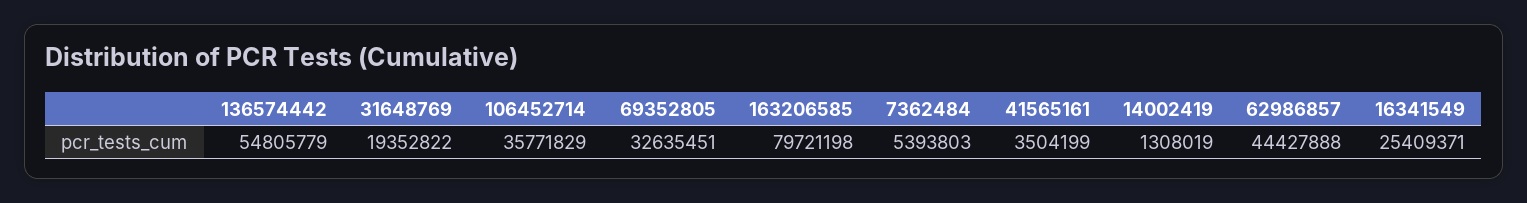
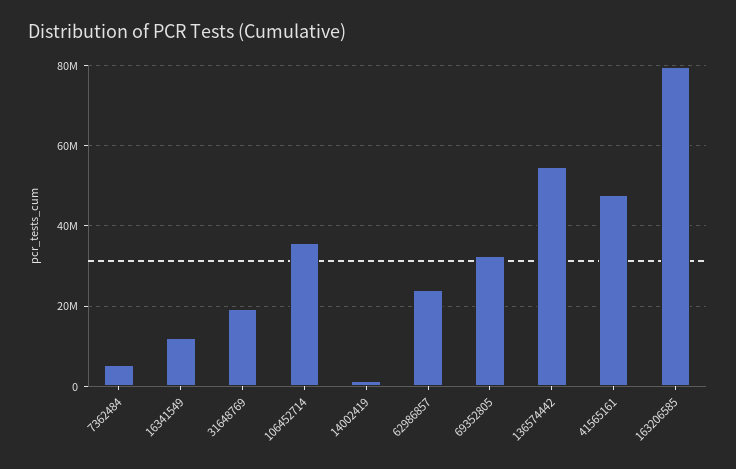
  {
    "136574442": 54805779,
    "31648769": 19352822,
    "106452714": 35771829,
    "69352805": 32635451,
    "163206585": 79721198,
    "7362484": 5393803,
-   "41565161": 3504199,
+   "41565161": 48000000,
    "14002419": 1308019,
-   "62986857": 44427888,
+   "62986857": 24000000,
-   "16341549": 25409371
+   "16341549": 12000000
  }

